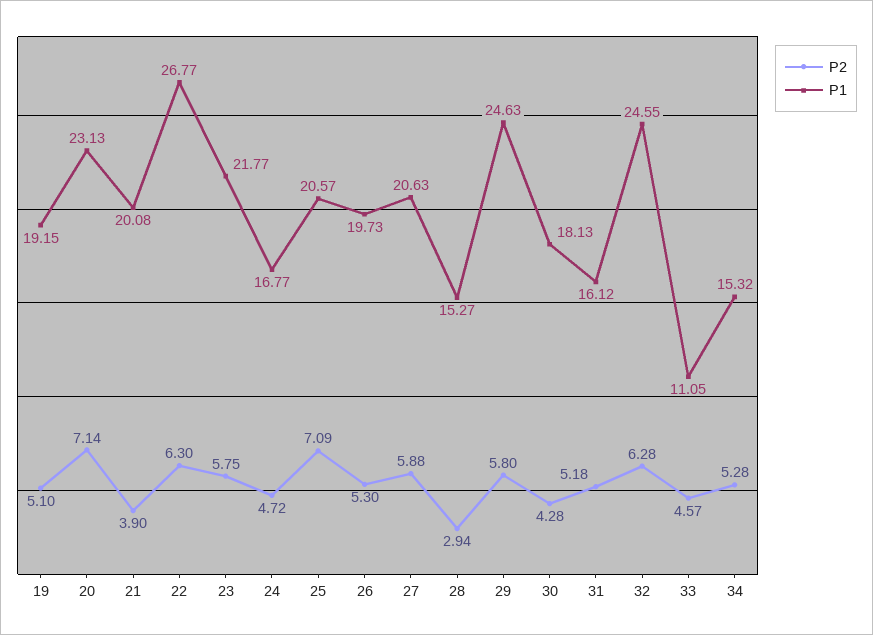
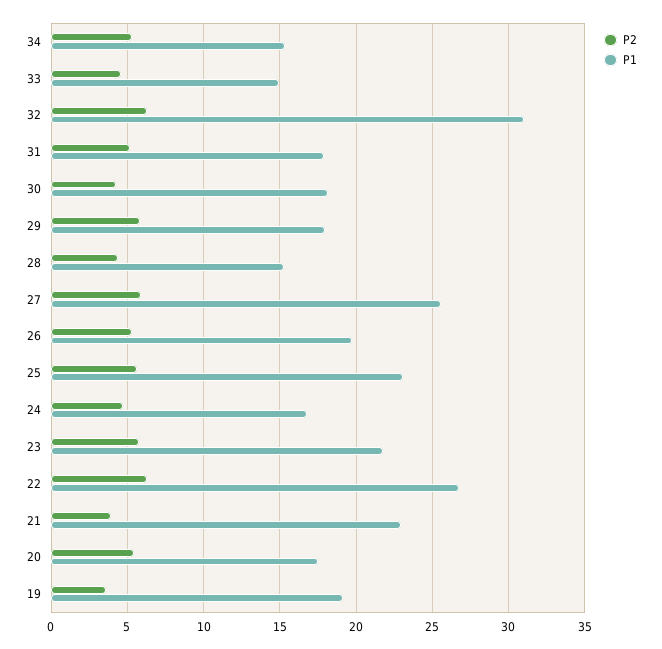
  {
    "P2": {
-     "19": 5.1,
+     "19": 3.5,
-     "20": 7.14,
+     "20": 5.5,
      "21": 3.9,
      "22": 6.3,
      "23": 5.75,
      "24": 4.72,
-     "25": 7.09,
+     "25": 5.5,
      "26": 5.3,
      "27": 5.88,
-     "28": 2.94,
+     "28": 4.5,
      "29": 5.8,
      "30": 4.28,
      "31": 5.18,
      "32": 6.28,
      "33": 4.57,
      "34": 5.28
    },
    "P1": {
      "19": 19.15,
-     "20": 23.13,
+     "20": 17.5,
-     "21": 20.08,
+     "21": 23,
      "22": 26.77,
      "23": 21.77,
      "24": 16.77,
-     "25": 20.57,
+     "25": 23,
      "26": 19.73,
-     "27": 20.63,
+     "27": 25.5,
      "28": 15.27,
-     "29": 24.63,
+     "29": 18,
      "30": 18.13,
-     "31": 16.12,
+     "31": 18,
-     "32": 24.55,
+     "32": 31,
-     "33": 11.05,
+     "33": 15,
      "34": 15.32
    }
  }

